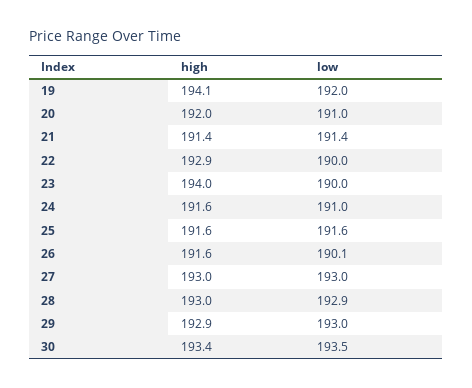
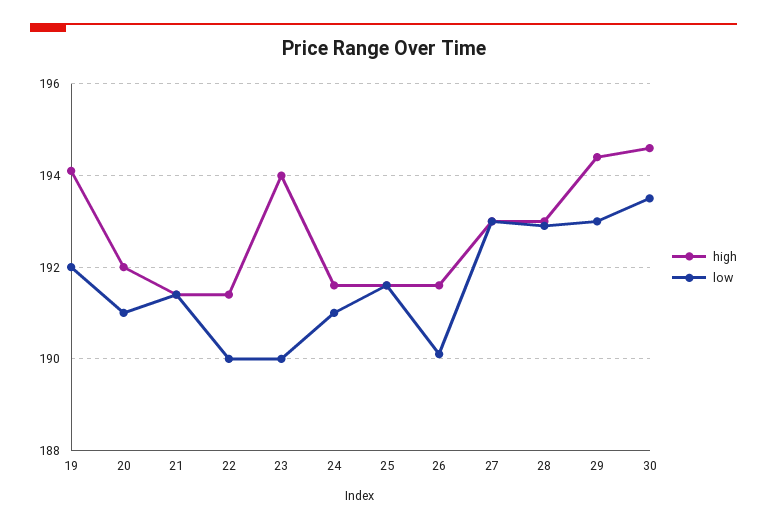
  {
    "high": {
      "19": 194.1,
      "20": 192,
      "21": 191.4,
-     "22": 192.9,
+     "22": 191.5,
      "23": 194,
      "24": 191.6,
      "25": 191.6,
      "26": 191.6,
      "27": 193,
      "28": 193,
-     "29": 192.9,
+     "29": 194.5,
-     "30": 193.4
+     "30": 194.5
    },
    "low": {
      "19": 192,
      "20": 191,
      "21": 191.4,
      "22": 190,
      "23": 190,
      "24": 191,
      "25": 191.6,
      "26": 190.1,
      "27": 193,
      "28": 192.9,
      "29": 193,
      "30": 193.5
    }
  }

